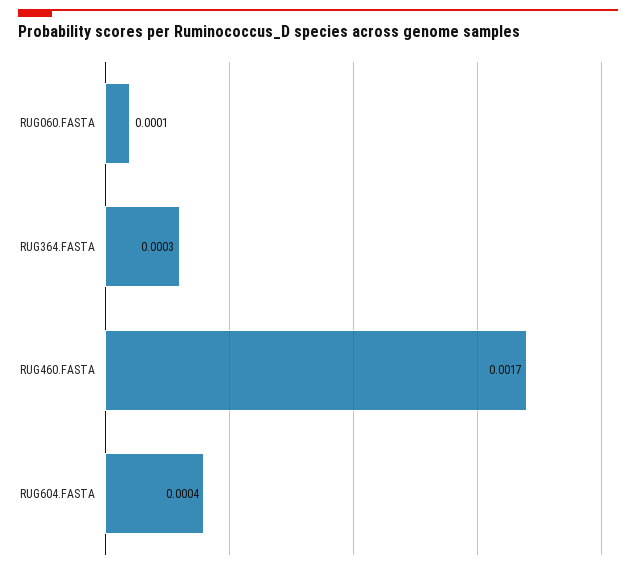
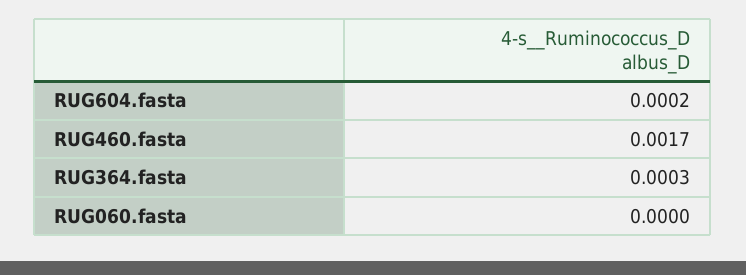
  {
-   "RUG060.FASTA": 0.0001,
+   "RUG060.FASTA": 0,
    "RUG364.FASTA": 0.0003,
    "RUG460.FASTA": 0.0017,
-   "RUG604.FASTA": 0.0004
+   "RUG604.FASTA": 0.0002
  }

